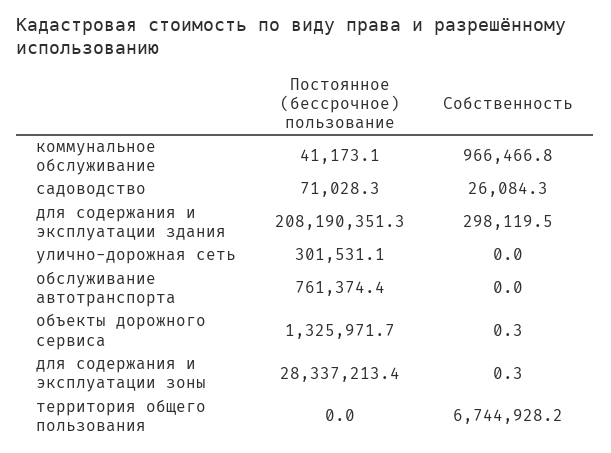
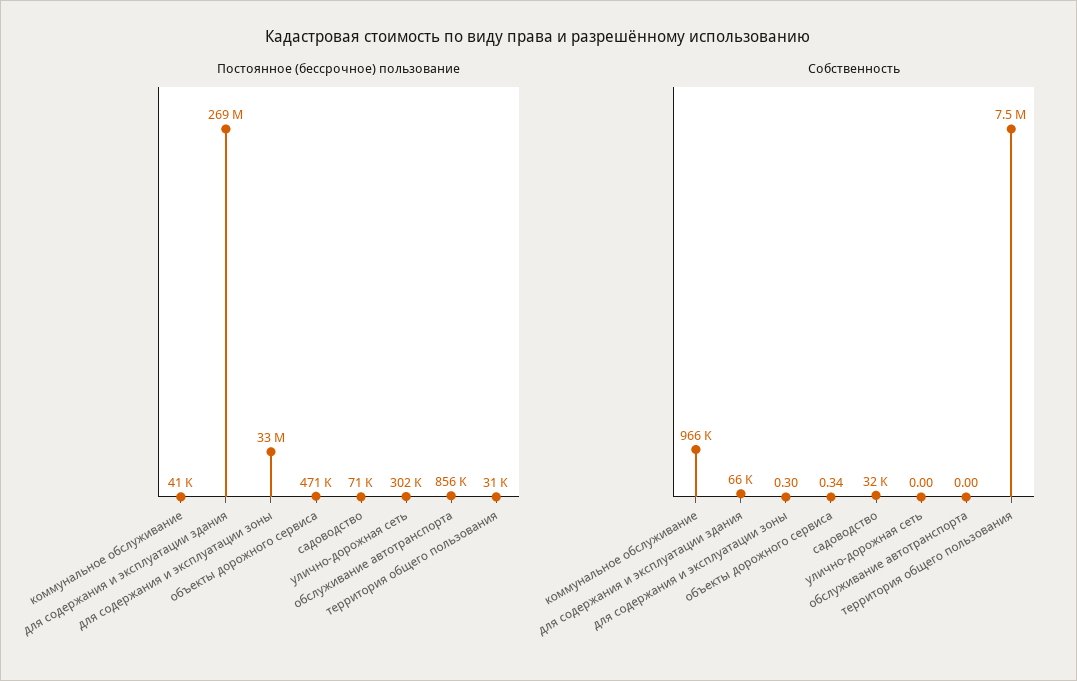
  {
    "Постоянное (бессрочное) пользование": {
      "коммунальное обслуживание": 41173.1,
      "садоводство": 71028.3,
-     "для содержания и эксплуатации здания": 208190351.3,
+     "для содержания и эксплуатации здания": 269000000,
      "улично-дорожная сеть": 301531.1,
-     "обслуживание автотранспорта": 761374.4,
+     "обслуживание автотранспорта": 856000,
-     "объекты дорожного сервиса": 1325971.7,
+     "объекты дорожного сервиса": 471000,
-     "для содержания и эксплуатации зоны": 28337213.4,
+     "для содержания и эксплуатации зоны": 33000000,
-     "территория общего пользования": 0
+     "территория общего пользования": 31000
    },
    "Собственность": {
      "коммунальное обслуживание": 966466.8,
-     "садоводство": 26084.3,
+     "садоводство": 32000,
-     "для содержания и эксплуатации здания": 298119.5,
+     "для содержания и эксплуатации здания": 66000,
      "улично-дорожная сеть": 0,
      "обслуживание автотранспорта": 0,
      "объекты дорожного сервиса": 0.34,
      "для содержания и эксплуатации зоны": 0.3,
-     "территория общего пользования": 6744928.2
+     "территория общего пользования": 7500000
    }
  }

